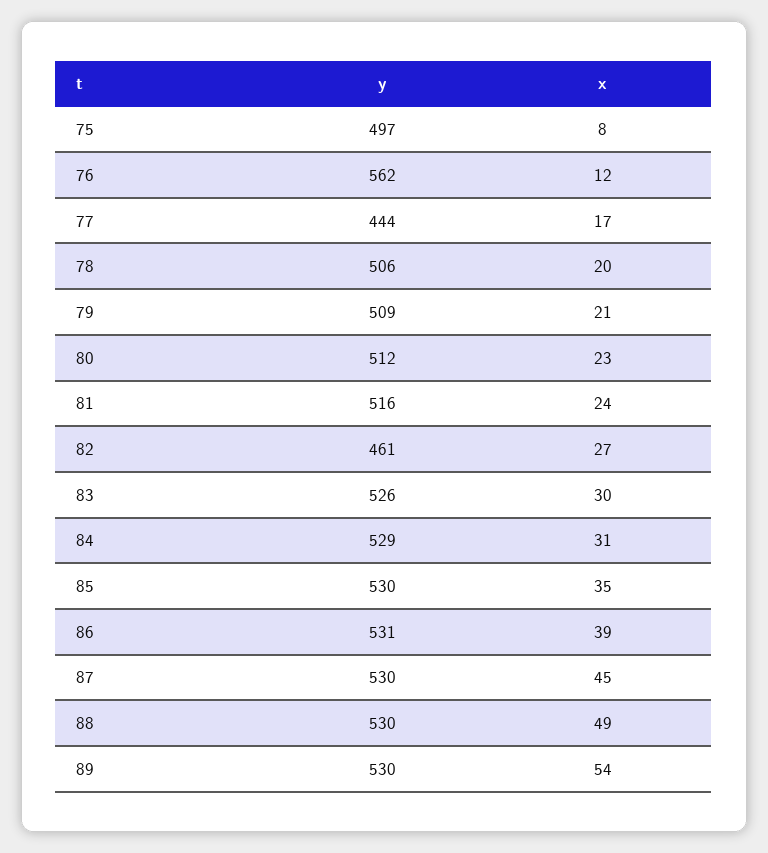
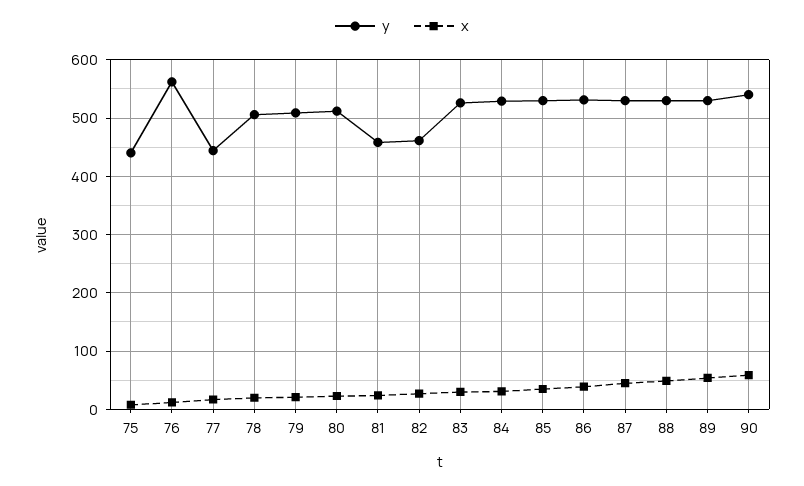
  {
    "y": {
-     "75": 497,
+     "75": 440,
      "76": 562,
      "77": 444,
      "78": 506,
      "79": 509,
      "80": 512,
-     "81": 516,
+     "81": 460,
      "82": 461,
      "83": 526,
      "84": 529,
      "85": 530,
      "86": 531,
      "87": 530,
      "88": 530,
-     "89": 530
+     "89": 530,
+     "90": 540
    },
    "x": {
      "75": 8,
      "76": 12,
      "77": 17,
      "78": 20,
      "79": 21,
      "80": 23,
      "81": 24,
      "82": 27,
      "83": 30,
      "84": 31,
      "85": 35,
      "86": 39,
      "87": 45,
      "88": 49,
-     "89": 54
+     "89": 54,
+     "90": 60
    }
  }

